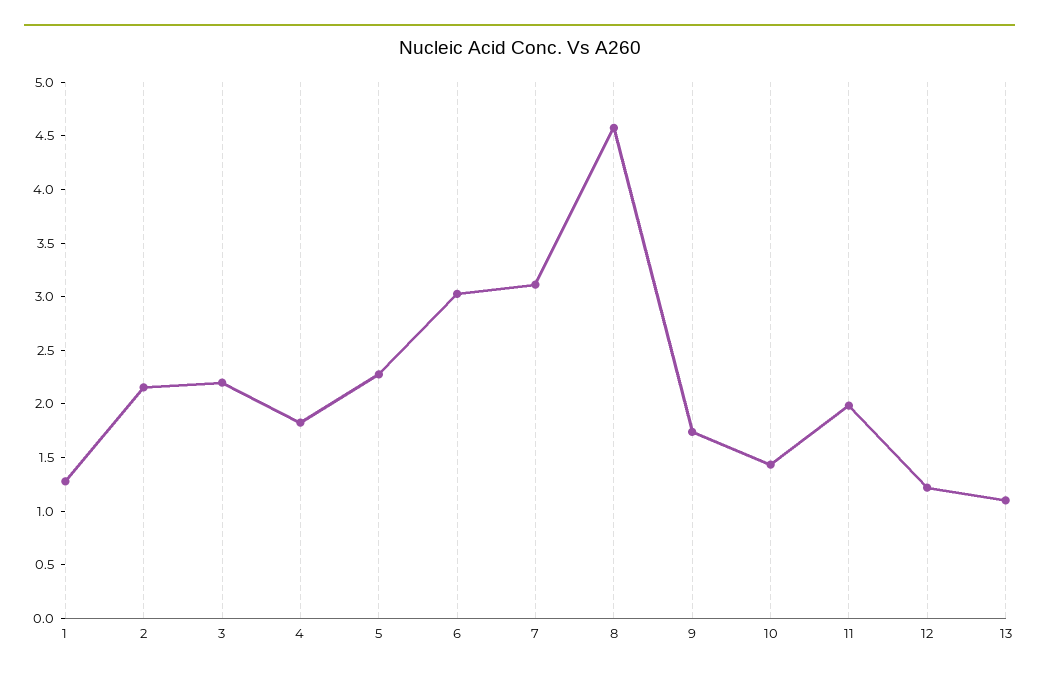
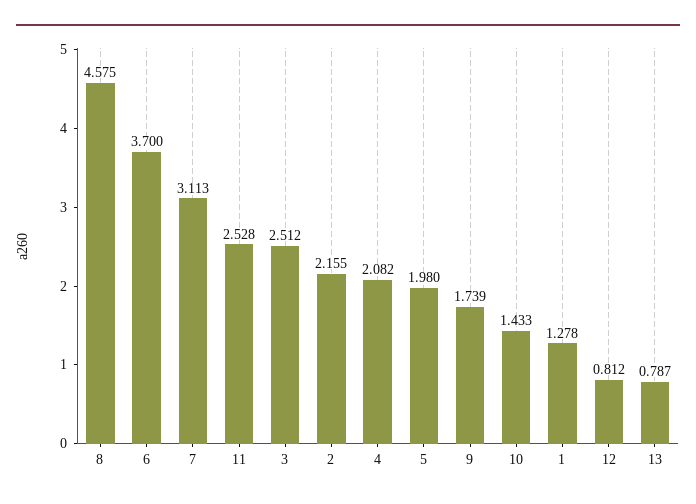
  {
    "1": 1.278,
    "2": 2.155,
-   "3": 2.2,
+   "3": 2.512,
-   "4": 1.8,
+   "4": 2.082,
-   "5": 2.3,
+   "5": 1.98,
-   "6": 3,
+   "6": 3.7,
    "7": 3.113,
    "8": 4.575,
    "9": 1.739,
    "10": 1.433,
-   "11": 2,
+   "11": 2.528,
-   "12": 1.2,
+   "12": 0.812,
-   "13": 1.1
+   "13": 0.787
  }

